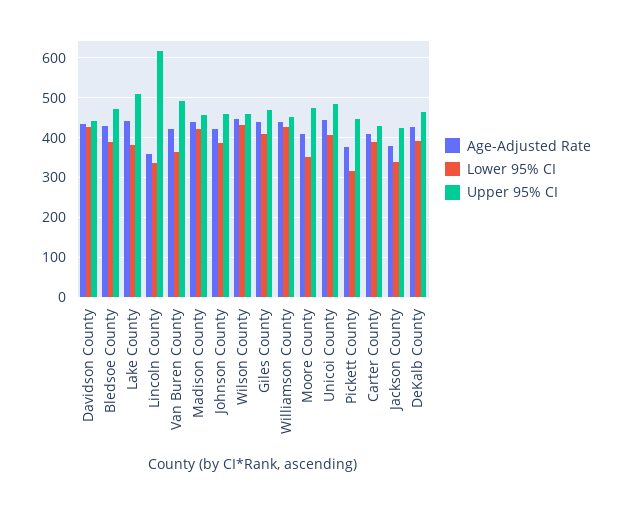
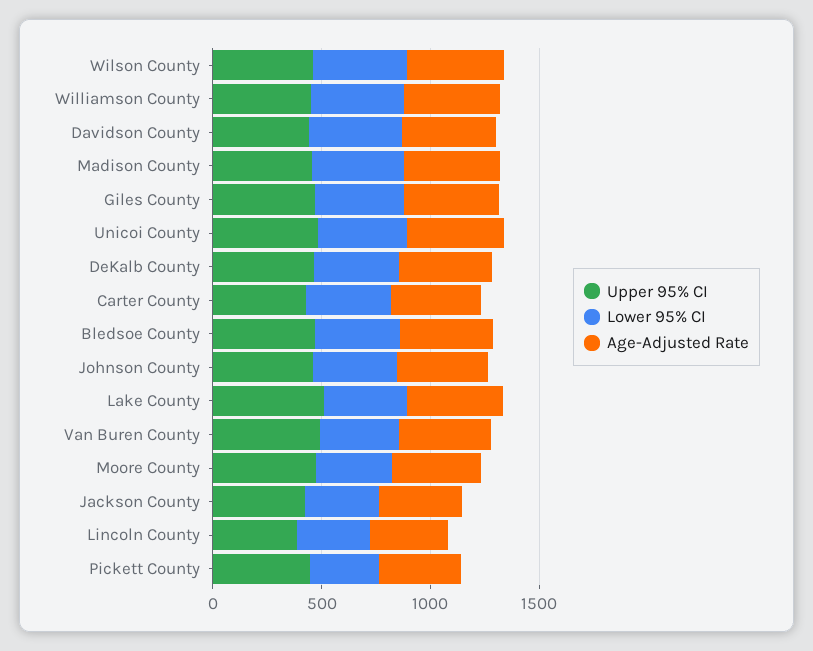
  {
    "Age-Adjusted Rate": {
      "Davidson County": 440,
      "Bledsoe County": 420,
      "Lake County": 440,
      "Lincoln County": 360,
      "Van Buren County": 420,
      "Madison County": 440,
      "Johnson County": 420,
      "Wilson County": 440,
      "Giles County": 440,
      "Williamson County": 440,
      "Moore County": 400,
      "Unicoi County": 440,
      "Pickett County": 380,
      "Carter County": 400,
      "Jackson County": 380,
      "DeKalb County": 420
    },
    "Lower 95% CI": {
      "Davidson County": 420,
      "Bledsoe County": 380,
      "Lake County": 380,
      "Lincoln County": 340,
      "Van Buren County": 360,
      "Madison County": 420,
      "Johnson County": 380,
      "Wilson County": 440,
      "Giles County": 400,
      "Williamson County": 420,
      "Moore County": 360,
      "Unicoi County": 400,
      "Pickett County": 320,
      "Carter County": 380,
      "Jackson County": 340,
      "DeKalb County": 400
    },
    "Upper 95% CI": {
      "Davidson County": 440,
      "Bledsoe County": 480,
      "Lake County": 500,
-     "Lincoln County": 620,
+     "Lincoln County": 400,
      "Van Buren County": 500,
      "Madison County": 460,
      "Johnson County": 460,
      "Wilson County": 460,
      "Giles County": 460,
      "Williamson County": 460,
      "Moore County": 480,
      "Unicoi County": 480,
      "Pickett County": 440,
      "Carter County": 440,
      "Jackson County": 420,
      "DeKalb County": 460
    }
  }

